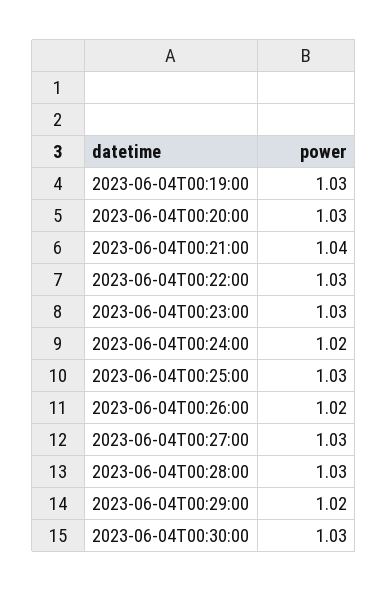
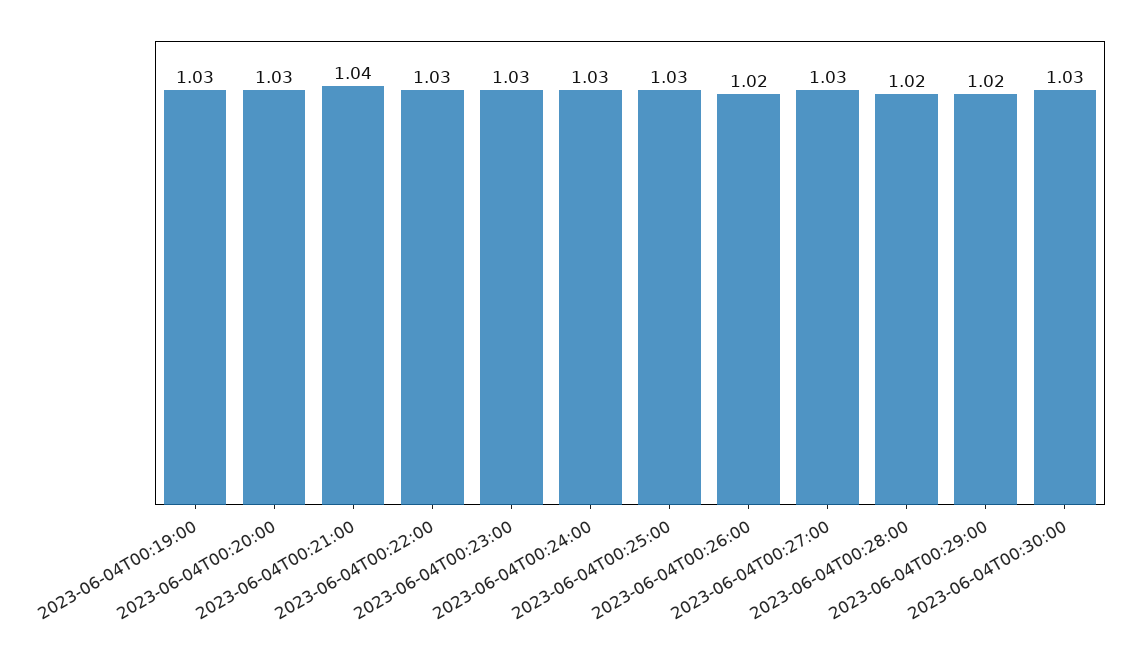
  {
    "2023-06-04T00:19:00": 1.03,
    "2023-06-04T00:20:00": 1.03,
    "2023-06-04T00:21:00": 1.04,
    "2023-06-04T00:22:00": 1.03,
    "2023-06-04T00:23:00": 1.03,
-   "2023-06-04T00:24:00": 1.02,
+   "2023-06-04T00:24:00": 1.03,
    "2023-06-04T00:25:00": 1.03,
    "2023-06-04T00:26:00": 1.02,
    "2023-06-04T00:27:00": 1.03,
-   "2023-06-04T00:28:00": 1.03,
+   "2023-06-04T00:28:00": 1.02,
    "2023-06-04T00:29:00": 1.02,
    "2023-06-04T00:30:00": 1.03
  }

